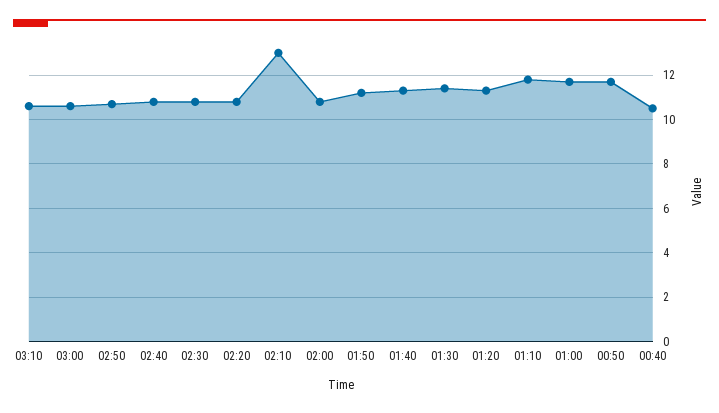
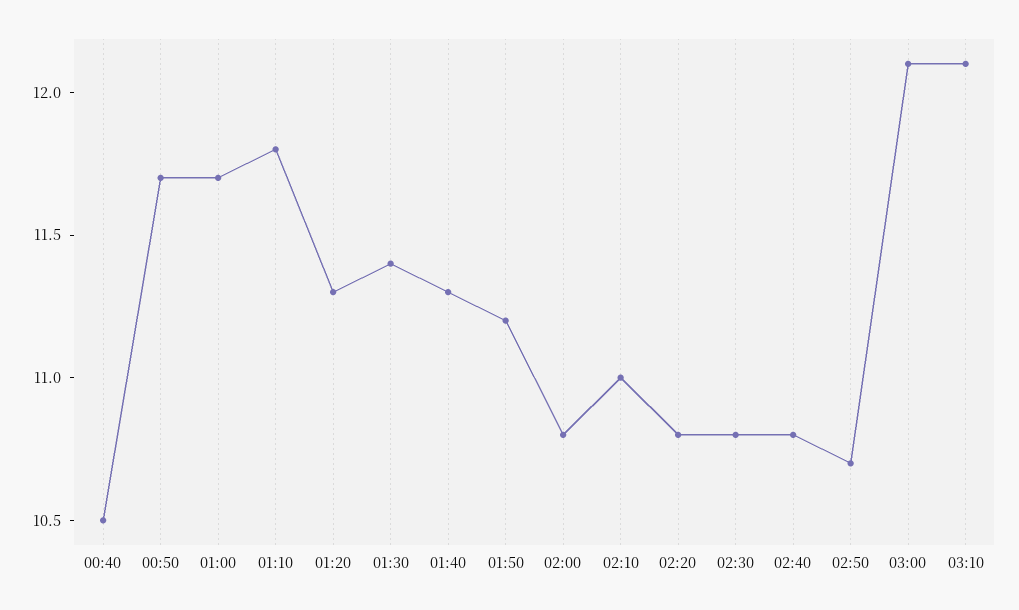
  {
-   "03:10": 10.5,
+   "03:10": 12.1,
-   "03:00": 10.5,
+   "03:00": 12.1,
    "02:50": 10.7,
    "02:40": 10.8,
    "02:30": 10.8,
    "02:20": 10.8,
-   "02:10": 13,
+   "02:10": 11,
    "02:00": 10.8,
    "01:50": 11.2,
    "01:40": 11.3,
    "01:30": 11.4,
    "01:20": 11.3,
    "01:10": 11.8,
    "01:00": 11.7,
    "00:50": 11.7,
    "00:40": 10.5
  }

